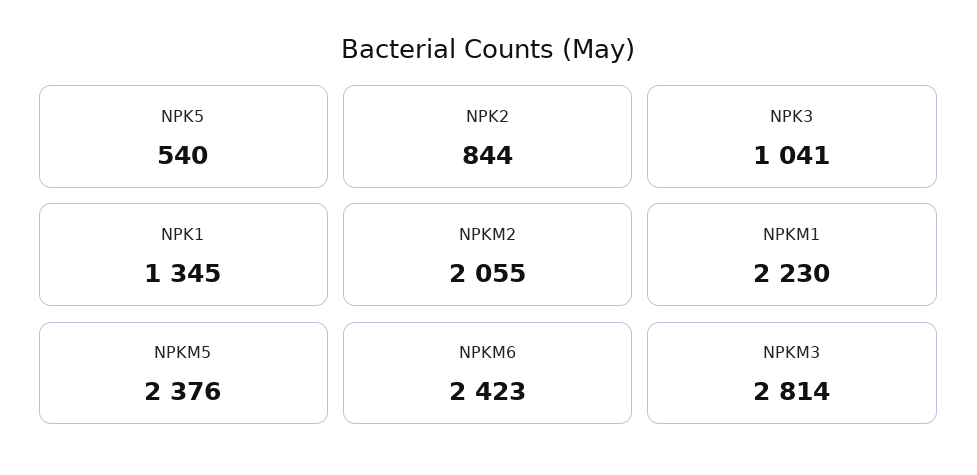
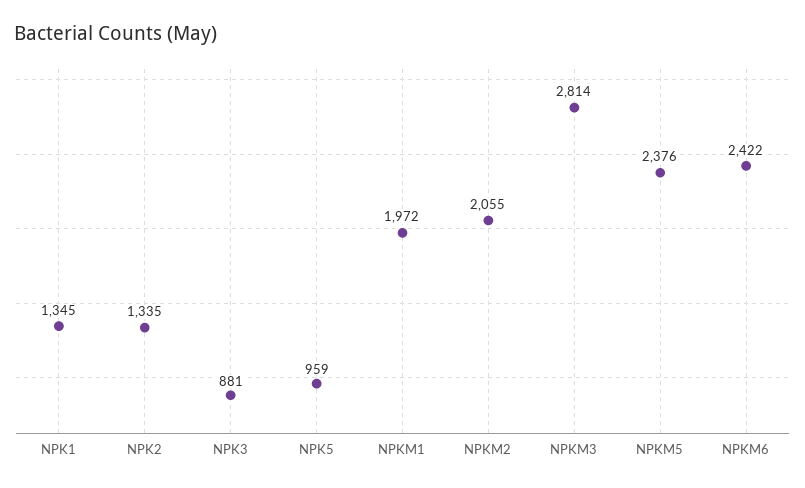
  {
-   "NPK5": 540,
+   "NPK5": 959,
-   "NPK2": 844,
+   "NPK2": 1335,
-   "NPK3": 1041,
+   "NPK3": 881,
    "NPK1": 1345,
    "NPKM2": 2055,
-   "NPKM1": 2230,
+   "NPKM1": 1972,
    "NPKM5": 2376,
-   "NPKM6": 2423,
+   "NPKM6": 2422,
    "NPKM3": 2814
  }

